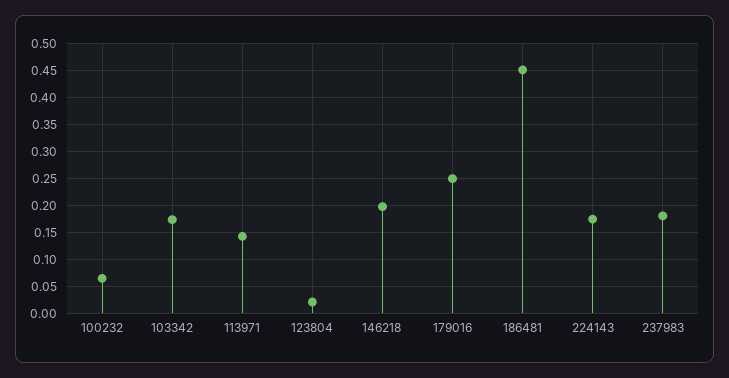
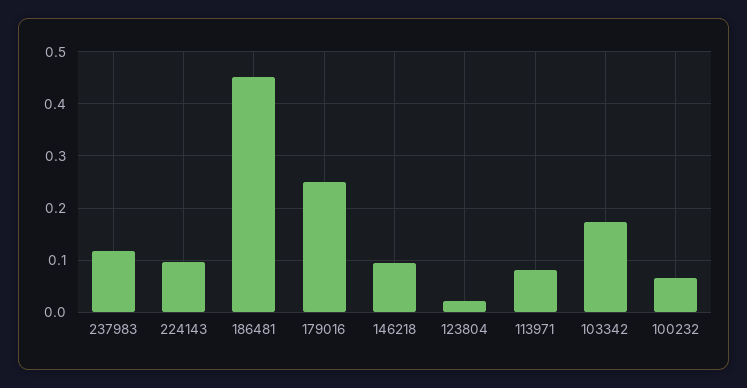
  {
    "100232": 0.06,
    "103342": 0.18,
-   "113971": 0.15,
+   "113971": 0.08,
    "123804": 0.02,
-   "146218": 0.2,
+   "146218": 0.1,
    "179016": 0.26,
    "186481": 0.46,
-   "224143": 0.175,
+   "224143": 0.1,
-   "237983": 0.175
+   "237983": 0.12
  }

